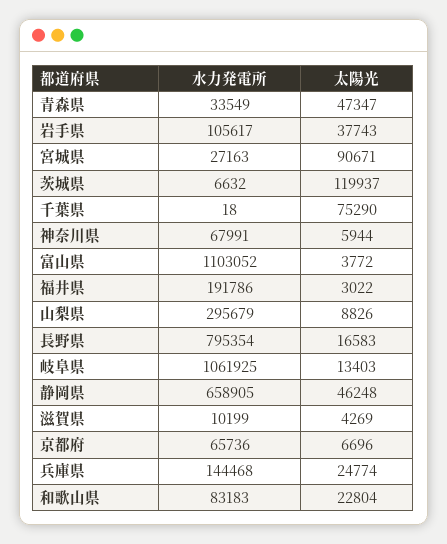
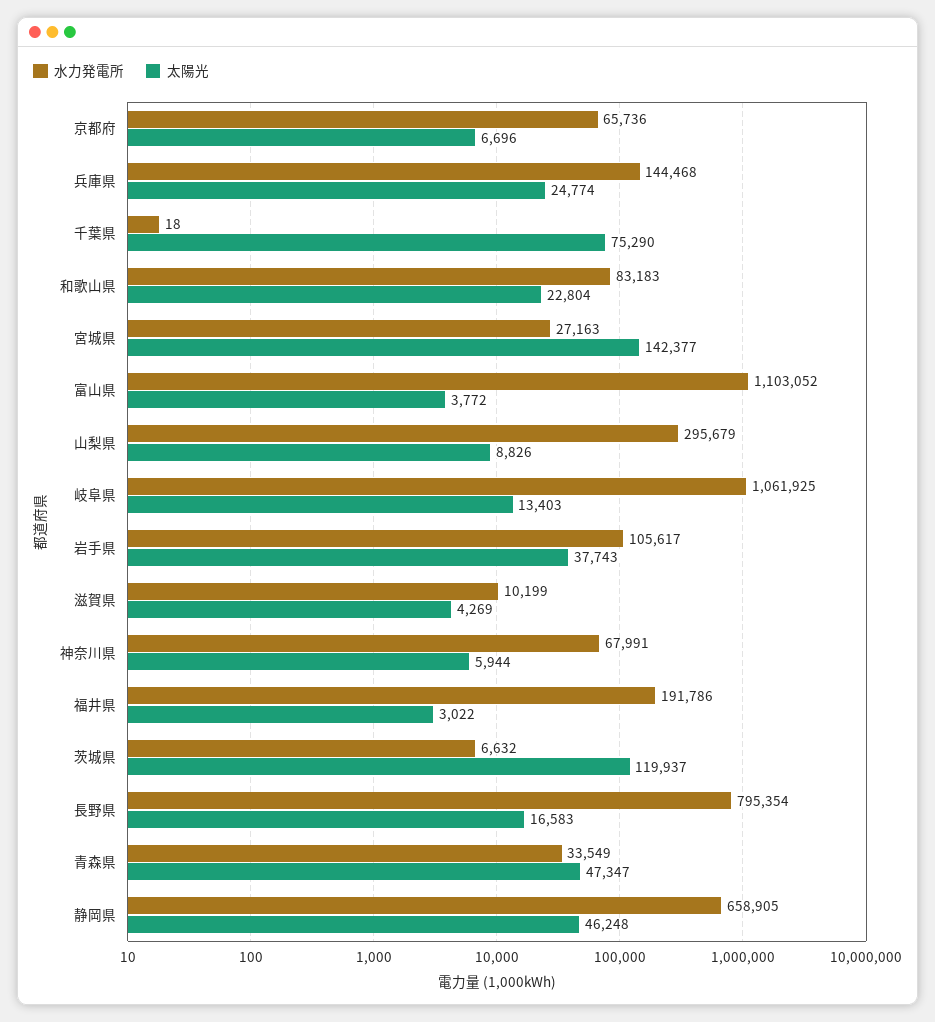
  {
    "水力発電所": {
      "青森県": 33549,
      "岩手県": 105617,
      "宮城県": 27163,
      "茨城県": 6632,
      "千葉県": 18,
      "神奈川県": 67991,
      "富山県": 1103052,
      "福井県": 191786,
      "山梨県": 295679,
      "長野県": 795354,
      "岐阜県": 1061925,
      "静岡県": 658905,
      "滋賀県": 10199,
      "京都府": 65736,
      "兵庫県": 144468,
      "和歌山県": 83183
    },
    "太陽光": {
      "青森県": 47347,
      "岩手県": 37743,
-     "宮城県": 90671,
+     "宮城県": 142377,
      "茨城県": 119937,
      "千葉県": 75290,
      "神奈川県": 5944,
      "富山県": 3772,
      "福井県": 3022,
      "山梨県": 8826,
      "長野県": 16583,
      "岐阜県": 13403,
      "静岡県": 46248,
      "滋賀県": 4269,
      "京都府": 6696,
      "兵庫県": 24774,
      "和歌山県": 22804
    }
  }

